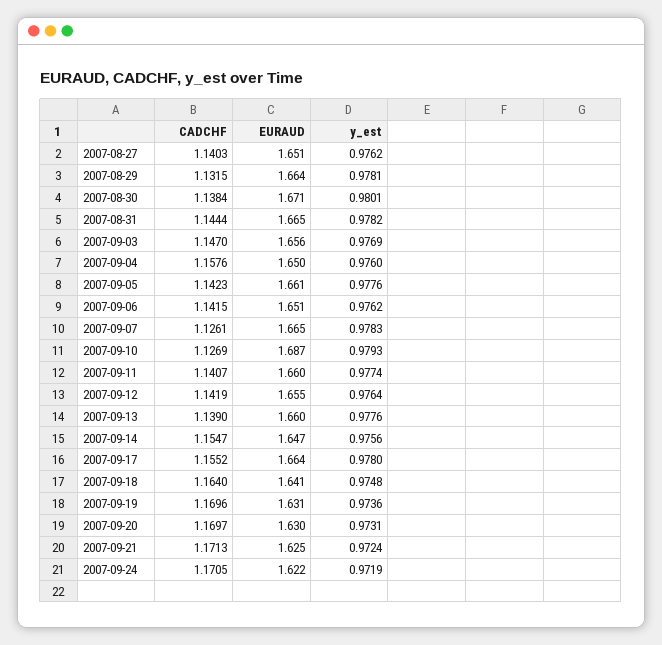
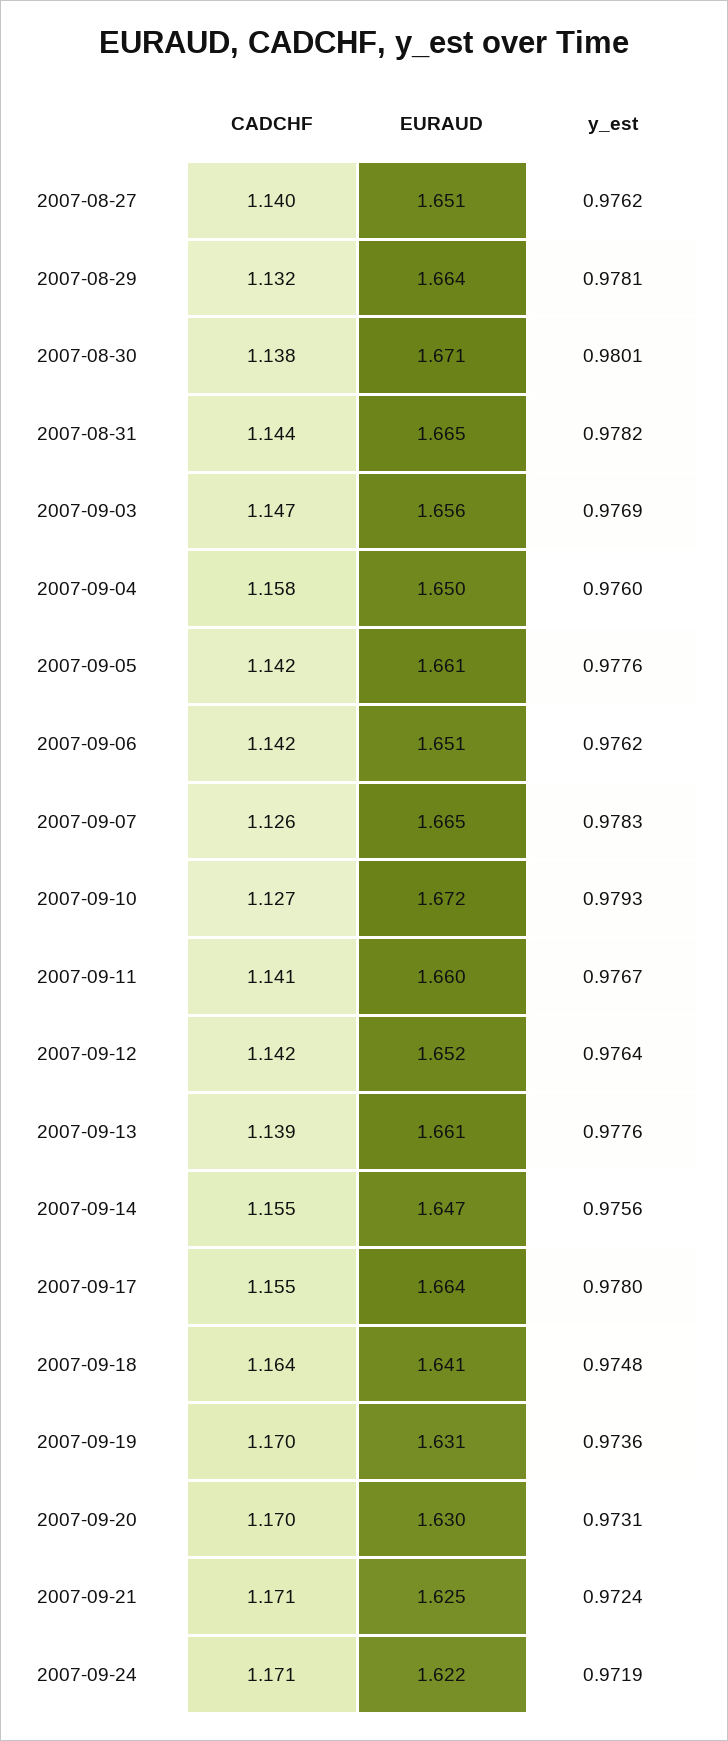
  {
    "CADCHF": {
      "2007-08-27": 1.1403,
      "2007-08-29": 1.1315,
      "2007-08-30": 1.1384,
      "2007-08-31": 1.1444,
      "2007-09-03": 1.147,
      "2007-09-04": 1.1576,
      "2007-09-05": 1.1423,
      "2007-09-06": 1.1415,
      "2007-09-07": 1.1261,
      "2007-09-10": 1.1269,
      "2007-09-11": 1.1407,
      "2007-09-12": 1.1419,
      "2007-09-13": 1.139,
      "2007-09-14": 1.1547,
      "2007-09-17": 1.1552,
      "2007-09-18": 1.164,
      "2007-09-19": 1.1696,
      "2007-09-20": 1.1697,
      "2007-09-21": 1.1713,
      "2007-09-24": 1.1705
    },
    "EURAUD": {
      "2007-08-27": 1.651,
      "2007-08-29": 1.664,
      "2007-08-30": 1.671,
      "2007-08-31": 1.665,
      "2007-09-03": 1.656,
      "2007-09-04": 1.65,
      "2007-09-05": 1.661,
      "2007-09-06": 1.651,
      "2007-09-07": 1.665,
-     "2007-09-10": 1.687,
+     "2007-09-10": 1.672,
      "2007-09-11": 1.66,
-     "2007-09-12": 1.655,
+     "2007-09-12": 1.652,
-     "2007-09-13": 1.66,
+     "2007-09-13": 1.661,
      "2007-09-14": 1.647,
      "2007-09-17": 1.664,
      "2007-09-18": 1.641,
      "2007-09-19": 1.631,
      "2007-09-20": 1.63,
      "2007-09-21": 1.625,
      "2007-09-24": 1.622
    },
    "y_est": {
      "2007-08-27": 0.9762,
      "2007-08-29": 0.9781,
      "2007-08-30": 0.9801,
      "2007-08-31": 0.9782,
      "2007-09-03": 0.9769,
      "2007-09-04": 0.976,
      "2007-09-05": 0.9776,
      "2007-09-06": 0.9762,
      "2007-09-07": 0.9783,
      "2007-09-10": 0.9793,
-     "2007-09-11": 0.9774,
+     "2007-09-11": 0.9767,
      "2007-09-12": 0.9764,
      "2007-09-13": 0.9776,
      "2007-09-14": 0.9756,
      "2007-09-17": 0.978,
      "2007-09-18": 0.9748,
      "2007-09-19": 0.9736,
      "2007-09-20": 0.9731,
      "2007-09-21": 0.9724,
      "2007-09-24": 0.9719
    }
  }

